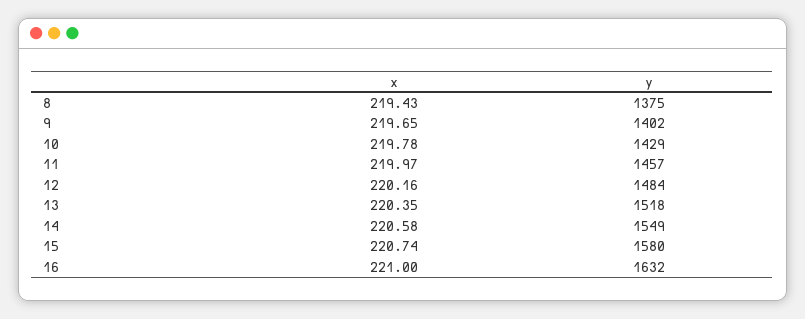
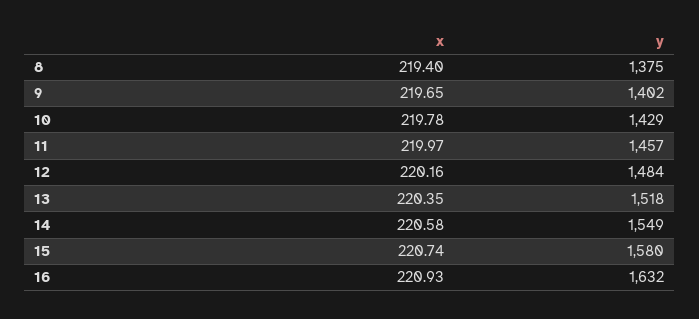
  {
    "x": {
-     "8": 219.43,
+     "8": 219.4,
      "9": 219.65,
      "10": 219.78,
      "11": 219.97,
      "12": 220.16,
      "13": 220.35,
      "14": 220.58,
      "15": 220.74,
-     "16": 221
+     "16": 220.93
    },
    "y": {
      "8": 1375,
      "9": 1402,
      "10": 1429,
      "11": 1457,
      "12": 1484,
      "13": 1518,
      "14": 1549,
      "15": 1580,
      "16": 1632
    }
  }

